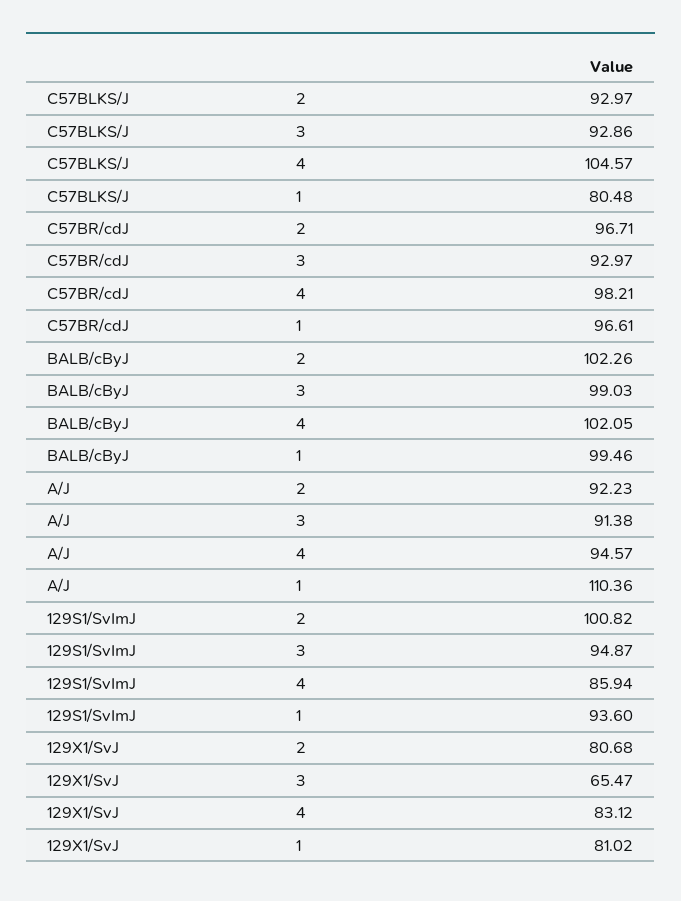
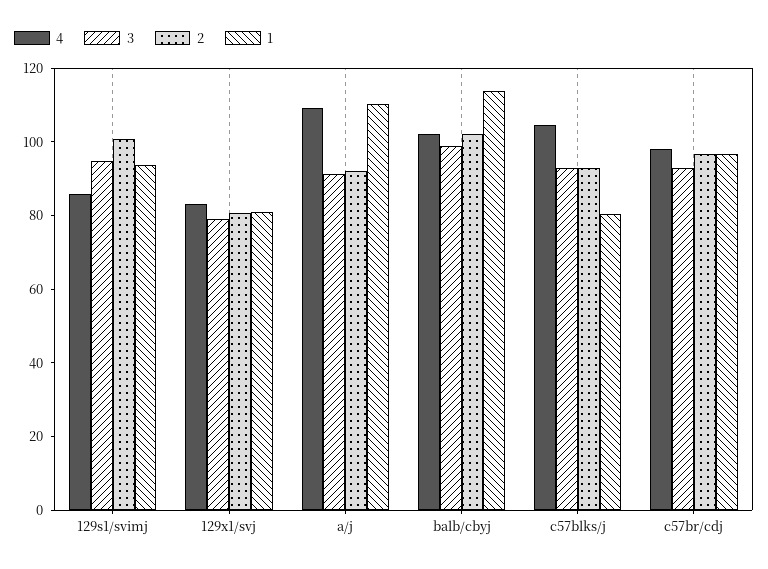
  {
    "2": {
      "C57BLKS/J": 92.97,
      "C57BR/cdJ": 96.71,
      "BALB/cByJ": 102.26,
      "A/J": 92.23,
      "129S1/SvImJ": 100.82,
      "129X1/SvJ": 80.68
    },
    "3": {
      "C57BLKS/J": 92.86,
      "C57BR/cdJ": 92.97,
      "BALB/cByJ": 99.03,
      "A/J": 91.38,
      "129S1/SvImJ": 94.87,
-     "129X1/SvJ": 65.47
+     "129X1/SvJ": 80
    },
    "4": {
      "C57BLKS/J": 104.57,
      "C57BR/cdJ": 98.21,
      "BALB/cByJ": 102.05,
-     "A/J": 94.57,
+     "A/J": 110,
      "129S1/SvImJ": 85.94,
      "129X1/SvJ": 83.12
    },
    "1": {
      "C57BLKS/J": 80.48,
      "C57BR/cdJ": 96.61,
-     "BALB/cByJ": 99.46,
+     "BALB/cByJ": 115,
      "A/J": 110.36,
      "129S1/SvImJ": 93.6,
      "129X1/SvJ": 81.02
    }
  }

